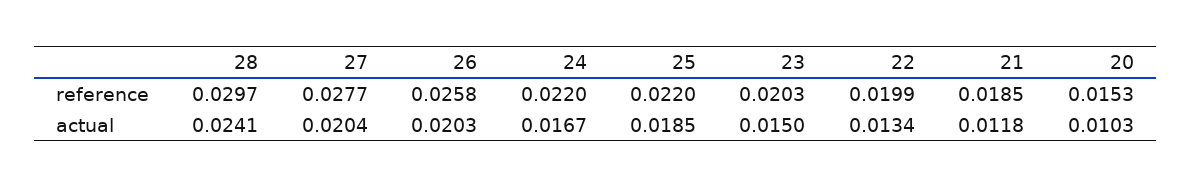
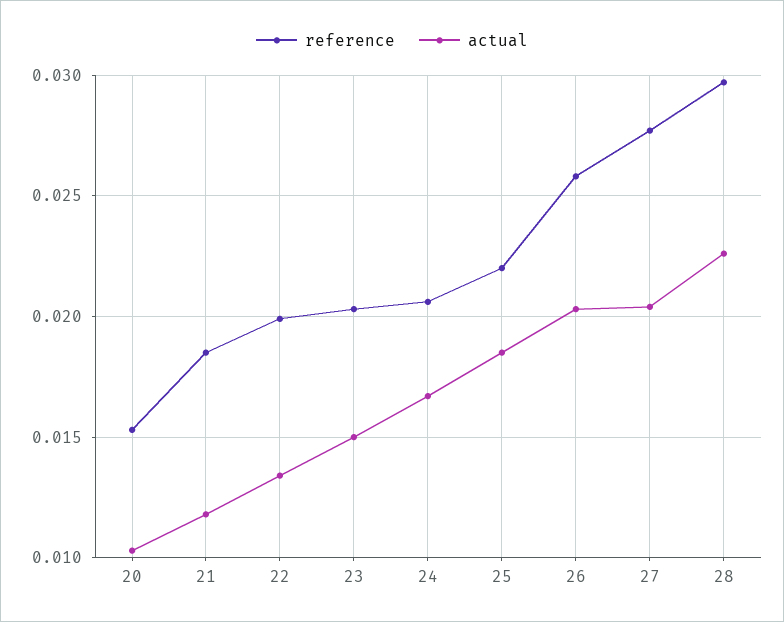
  {
    "reference": {
      "28": 0.0297,
      "27": 0.0277,
      "26": 0.0258,
-     "24": 0.022,
+     "24": 0.0205,
      "25": 0.022,
      "23": 0.0203,
      "22": 0.0199,
      "21": 0.0185,
      "20": 0.0153
    },
    "actual": {
-     "28": 0.0241,
+     "28": 0.0225,
      "27": 0.0204,
      "26": 0.0203,
      "24": 0.0167,
      "25": 0.0185,
      "23": 0.015,
      "22": 0.0134,
      "21": 0.0118,
      "20": 0.0103
    }
  }

